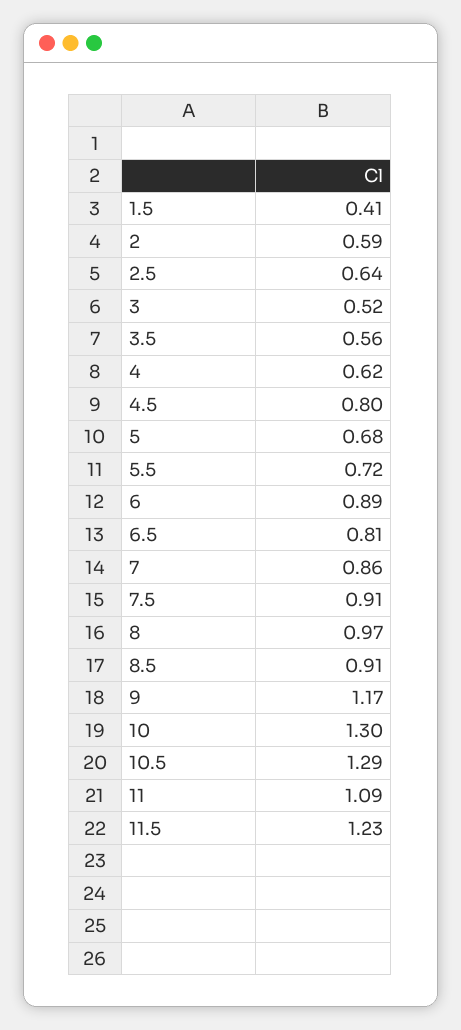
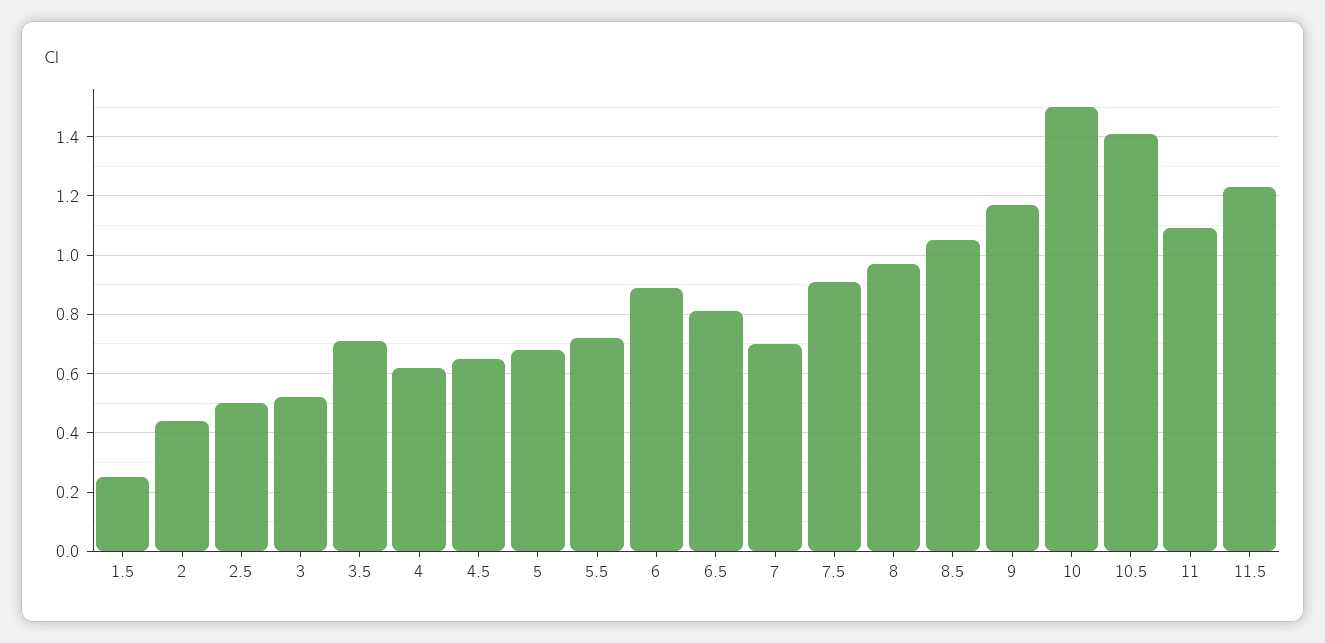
  {
-   "1.5": 0.41,
+   "1.5": 0.25,
-   "2": 0.59,
+   "2": 0.45,
-   "2.5": 0.64,
+   "2.5": 0.5,
    "3": 0.52,
-   "3.5": 0.56,
+   "3.5": 0.7,
    "4": 0.62,
-   "4.5": 0.8,
+   "4.5": 0.65,
    "5": 0.68,
    "5.5": 0.72,
    "6": 0.89,
    "6.5": 0.81,
-   "7": 0.86,
+   "7": 0.7,
    "7.5": 0.91,
    "8": 0.97,
-   "8.5": 0.91,
+   "8.5": 1.05,
    "9": 1.17,
-   "10": 1.3,
+   "10": 1.5,
-   "10.5": 1.29,
+   "10.5": 1.4,
    "11": 1.09,
    "11.5": 1.23
  }

